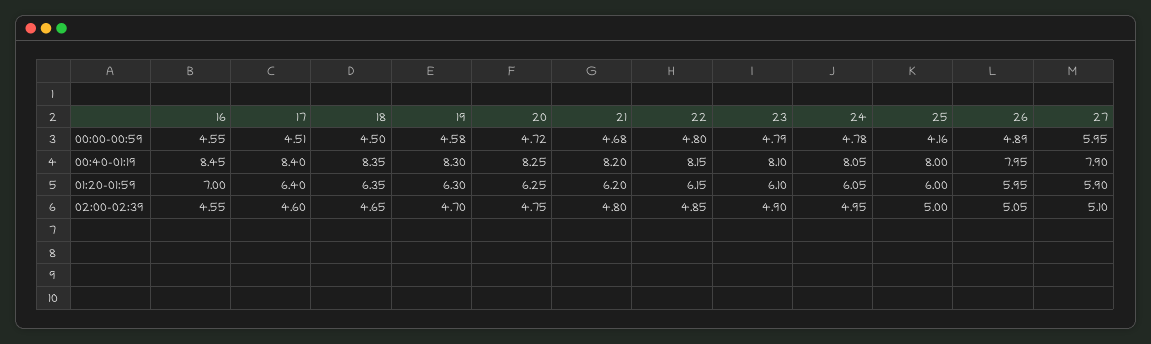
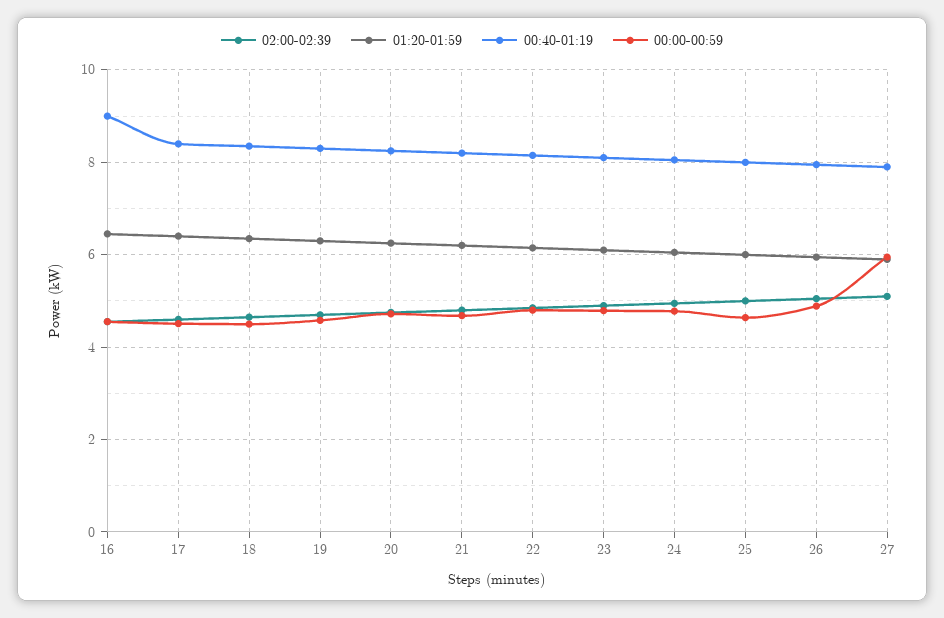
  {
    "00:00-00:59": {
      "16": 4.55,
      "17": 4.51,
      "18": 4.5,
      "19": 4.58,
      "20": 4.72,
      "21": 4.68,
      "22": 4.8,
      "23": 4.79,
      "24": 4.78,
-     "25": 4.16,
+     "25": 4.6,
      "26": 4.89,
      "27": 5.95
    },
    "00:40-01:19": {
-     "16": 8.45,
+     "16": 9,
      "17": 8.4,
      "18": 8.35,
      "19": 8.3,
      "20": 8.25,
      "21": 8.2,
      "22": 8.15,
      "23": 8.1,
      "24": 8.05,
      "25": 8,
      "26": 7.95,
      "27": 7.9
    },
    "01:20-01:59": {
-     "16": 7,
+     "16": 6.4,
      "17": 6.4,
      "18": 6.35,
      "19": 6.3,
      "20": 6.25,
      "21": 6.2,
      "22": 6.15,
      "23": 6.1,
      "24": 6.05,
      "25": 6,
      "26": 5.95,
      "27": 5.9
    },
    "02:00-02:39": {
      "16": 4.55,
      "17": 4.6,
      "18": 4.65,
      "19": 4.7,
      "20": 4.75,
      "21": 4.8,
      "22": 4.85,
      "23": 4.9,
      "24": 4.95,
      "25": 5,
      "26": 5.05,
      "27": 5.1
    }
  }

